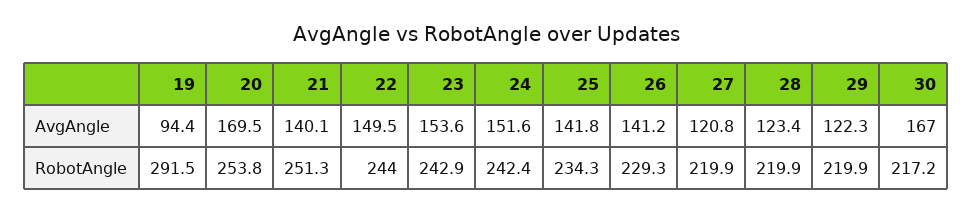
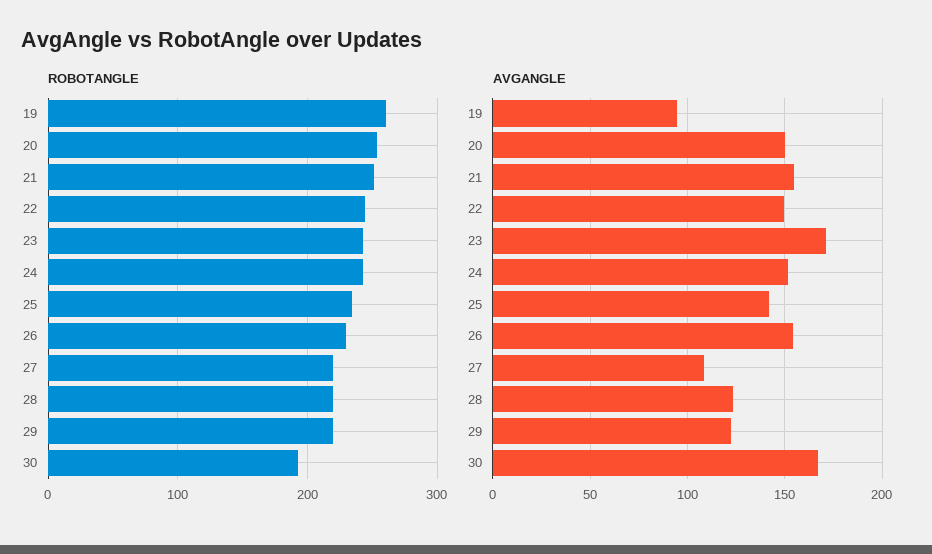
  {
    "AvgAngle": {
      "19": 94.4,
-     "20": 169.5,
+     "20": 150,
-     "21": 140.1,
+     "21": 155,
      "22": 149.5,
-     "23": 153.6,
+     "23": 170,
      "24": 151.6,
      "25": 141.8,
-     "26": 141.2,
+     "26": 155,
-     "27": 120.8,
+     "27": 110,
      "28": 123.4,
      "29": 122.3,
      "30": 167
    },
    "RobotAngle": {
-     "19": 291.5,
+     "19": 260,
      "20": 253.8,
      "21": 251.3,
      "22": 244,
      "23": 242.9,
      "24": 242.4,
      "25": 234.3,
      "26": 229.3,
      "27": 219.9,
      "28": 219.9,
      "29": 219.9,
-     "30": 217.2
+     "30": 190
    }
  }

